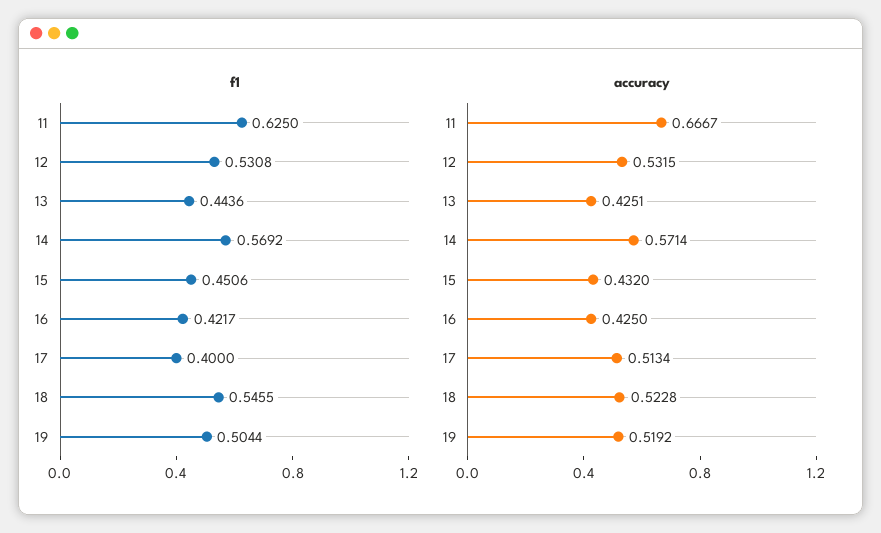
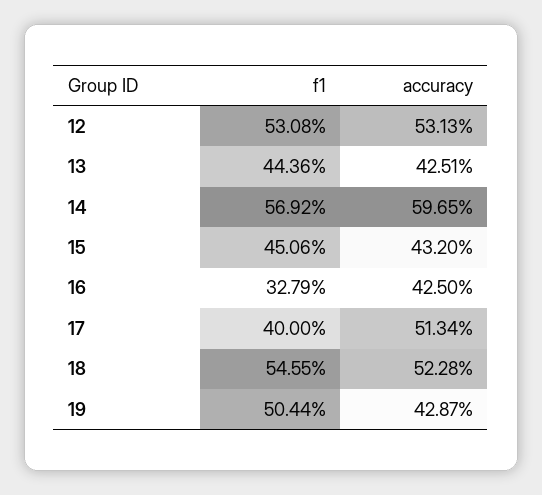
  {
    "f1": {
-     "11": 0.625,
      "12": 0.5308,
      "13": 0.4436,
      "14": 0.5692,
      "15": 0.4506,
-     "16": 0.4217,
+     "16": 0.3279,
      "17": 0.4,
      "18": 0.5455,
      "19": 0.5044
    },
    "accuracy": {
-     "11": 0.6667,
-     "12": 0.5315,
+     "12": 0.5313,
      "13": 0.4251,
-     "14": 0.5714,
+     "14": 0.5965,
      "15": 0.432,
      "16": 0.425,
      "17": 0.5134,
      "18": 0.5228,
-     "19": 0.5192
+     "19": 0.4287
    }
  }

